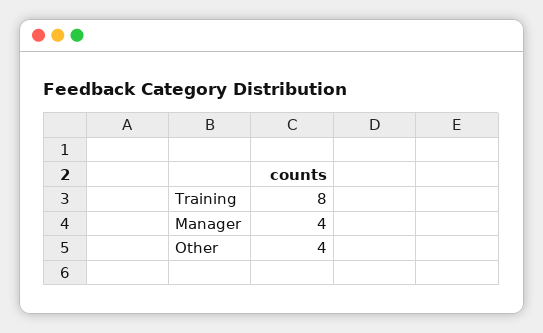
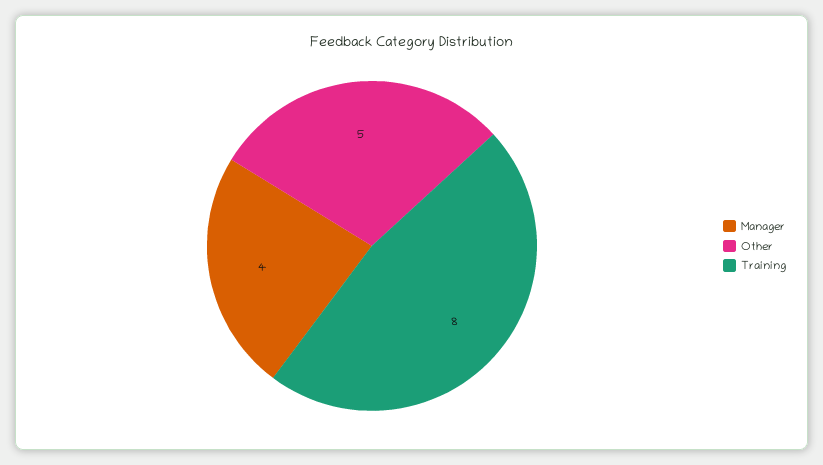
  {
    "Training": 8,
    "Manager": 4,
-   "Other": 4
+   "Other": 5
  }

